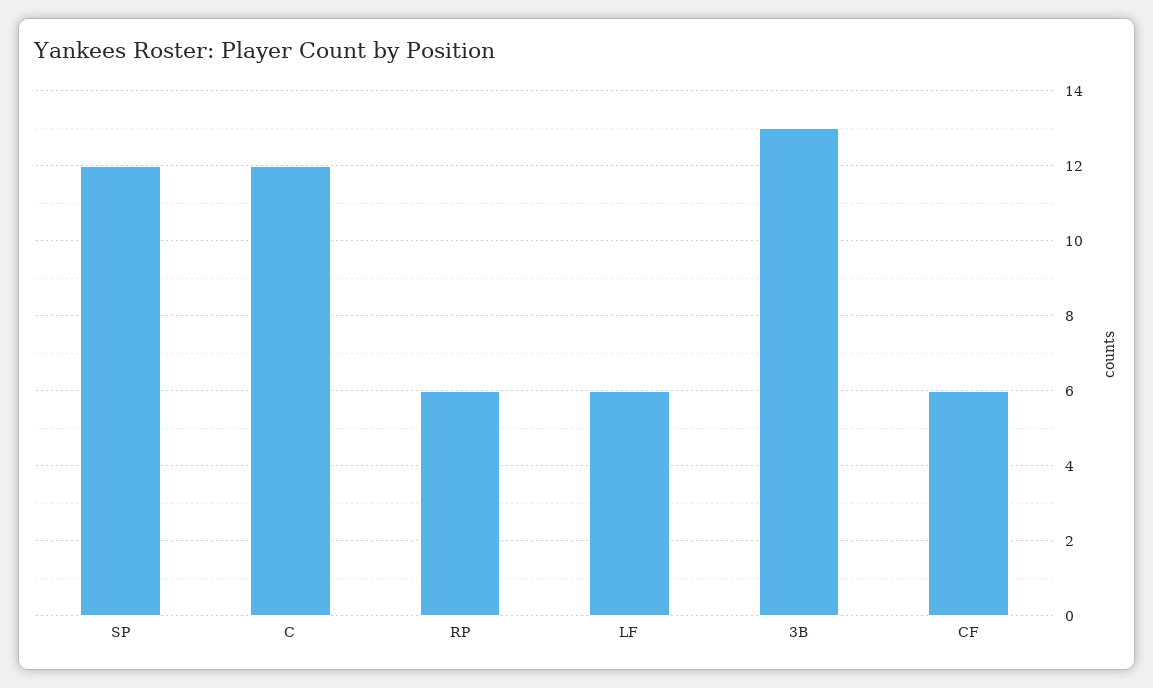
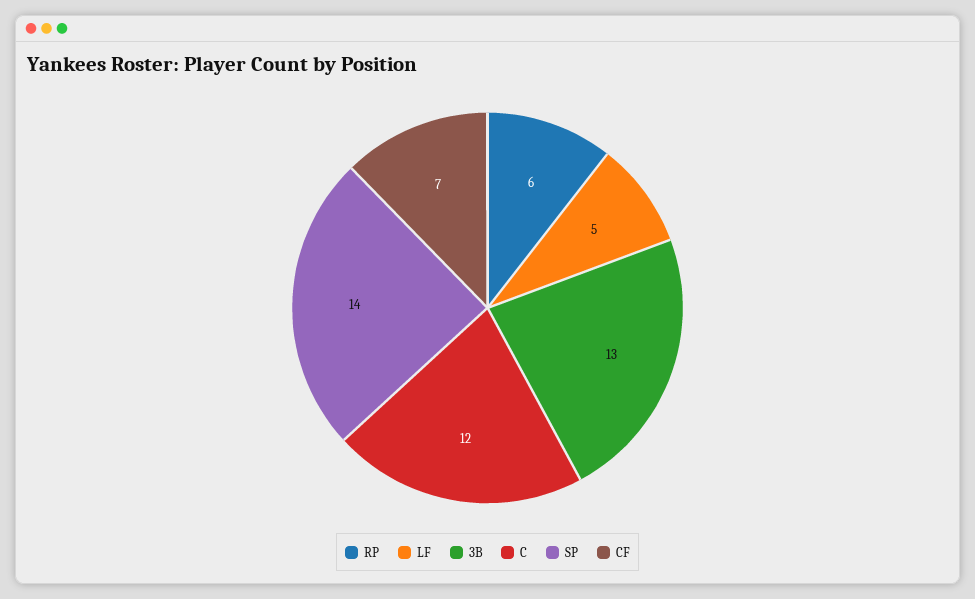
  {
-   "SP": 12,
+   "SP": 14,
    "C": 12,
    "RP": 6,
-   "LF": 6,
+   "LF": 5,
    "3B": 13,
-   "CF": 6
+   "CF": 7
  }

